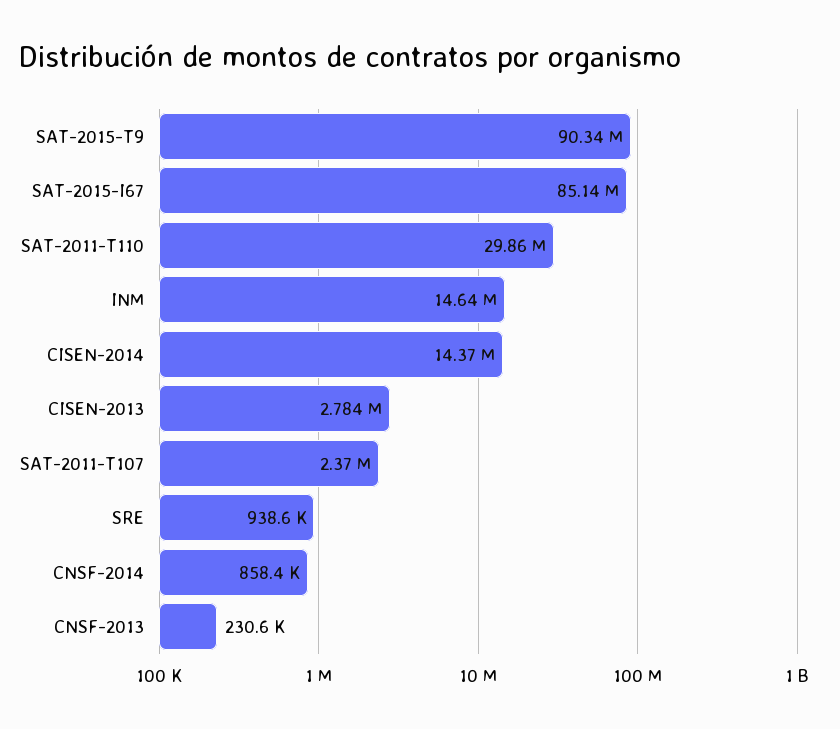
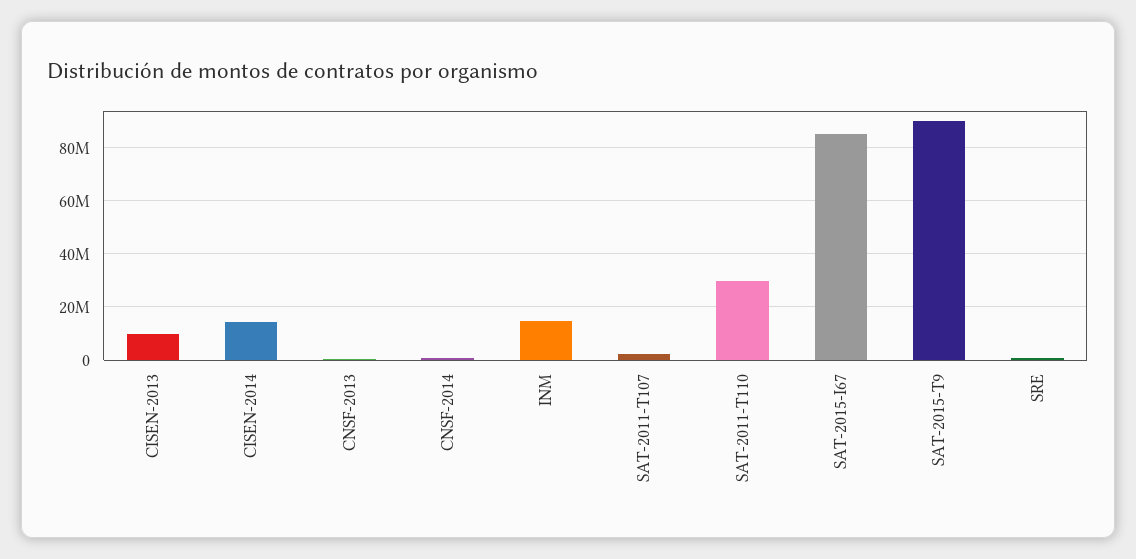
  {
    "SAT-2015-T9": 90340000,
    "SAT-2015-I67": 85140000,
    "SAT-2011-T110": 29860000,
    "INM": 14640000,
    "CISEN-2014": 14370000,
-   "CISEN-2013": 2784000,
+   "CISEN-2013": 10000000,
    "SAT-2011-T107": 2370000,
    "SRE": 938600,
    "CNSF-2014": 858400,
    "CNSF-2013": 230600
  }

